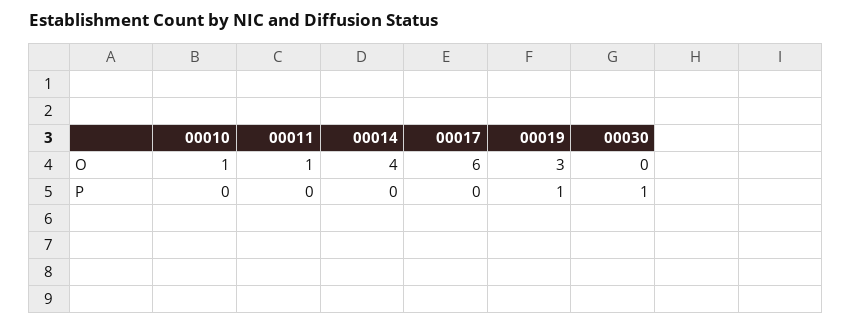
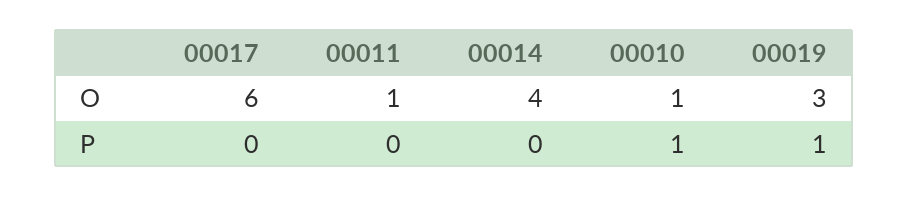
  {
    "00010": {
      "O": 1,
-     "P": 0
+     "P": 1
    },
    "00011": {
      "O": 1,
      "P": 0
    },
    "00014": {
      "O": 4,
      "P": 0
    },
    "00017": {
      "O": 6,
      "P": 0
    },
    "00019": {
      "O": 3,
      "P": 1
-   },
+   }
-   "00030": {
-     "O": 0,
-     "P": 1
-   }
  }

